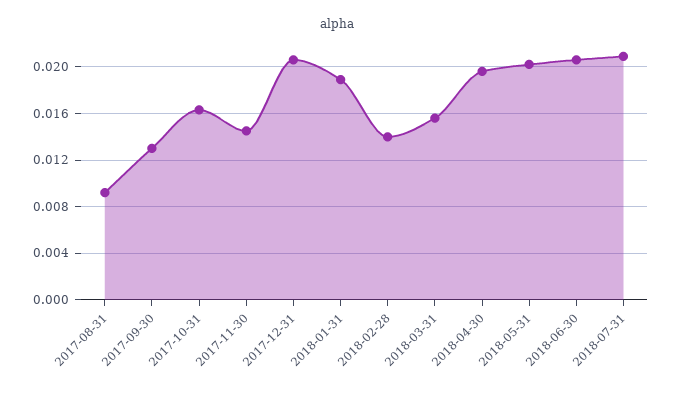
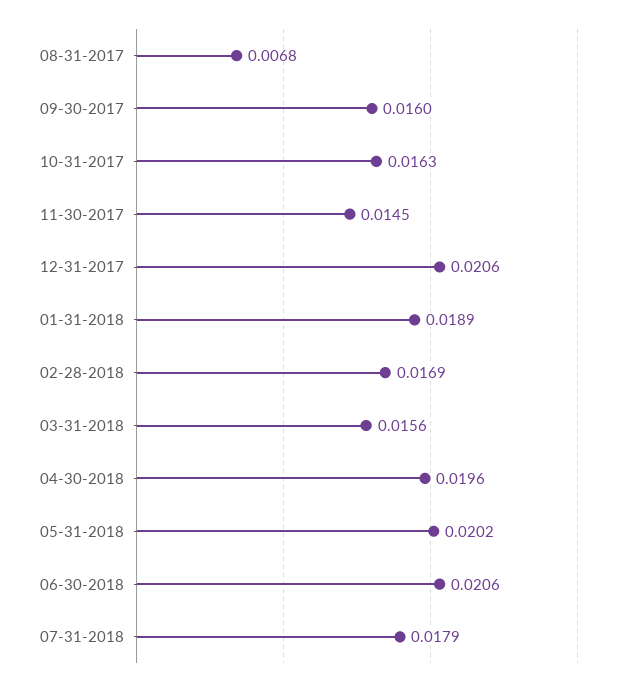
  {
-   "2017-08-31": 0.009,
+   "2017-08-31": 0.0068,
-   "2017-09-30": 0.013,
+   "2017-09-30": 0.016,
    "2017-10-31": 0.0163,
    "2017-11-30": 0.0145,
    "2017-12-31": 0.0206,
    "2018-01-31": 0.0189,
-   "2018-02-28": 0.014,
+   "2018-02-28": 0.0169,
    "2018-03-31": 0.0156,
    "2018-04-30": 0.0196,
    "2018-05-31": 0.0202,
    "2018-06-30": 0.0206,
-   "2018-07-31": 0.021
+   "2018-07-31": 0.0179
  }

